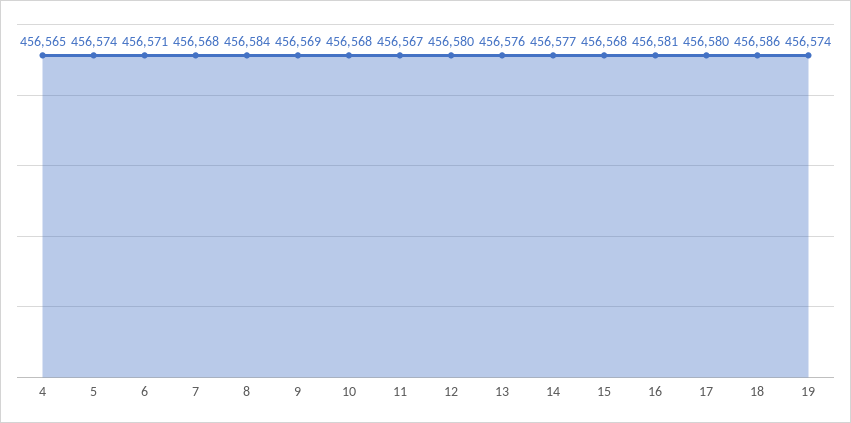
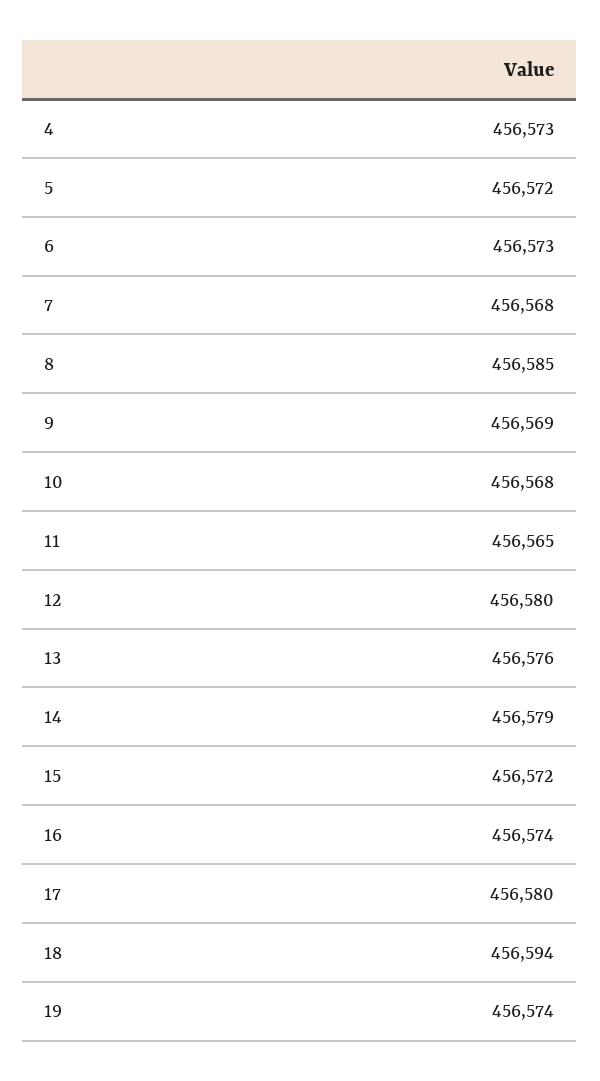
  {
-   "4": 456565,
+   "4": 456573,
-   "5": 456574,
+   "5": 456572,
-   "6": 456571,
+   "6": 456573,
    "7": 456568,
-   "8": 456584,
+   "8": 456585,
    "9": 456569,
    "10": 456568,
-   "11": 456567,
+   "11": 456565,
    "12": 456580,
    "13": 456576,
-   "14": 456577,
+   "14": 456579,
-   "15": 456568,
+   "15": 456572,
-   "16": 456581,
+   "16": 456574,
    "17": 456580,
-   "18": 456586,
+   "18": 456594,
    "19": 456574
  }

